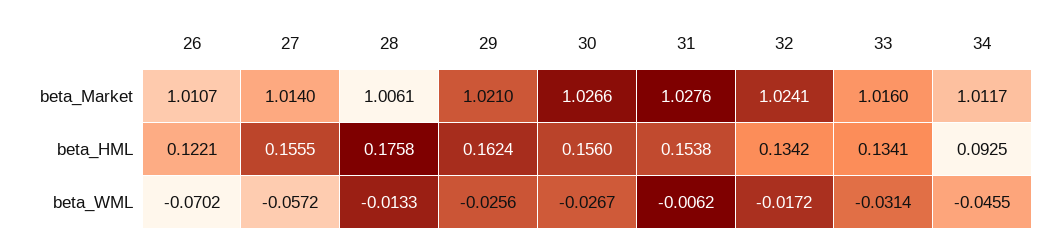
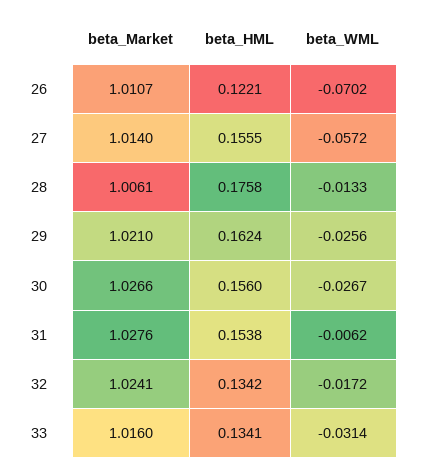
  {
    "26": {
      "beta_Market": 1.0107,
      "beta_HML": 0.1221,
      "beta_WML": -0.0702
    },
    "27": {
      "beta_Market": 1.014,
      "beta_HML": 0.1555,
      "beta_WML": -0.0572
    },
    "28": {
      "beta_Market": 1.0061,
      "beta_HML": 0.1758,
      "beta_WML": -0.0133
    },
    "29": {
      "beta_Market": 1.021,
      "beta_HML": 0.1624,
      "beta_WML": -0.0256
    },
    "30": {
      "beta_Market": 1.0266,
      "beta_HML": 0.156,
      "beta_WML": -0.0267
    },
    "31": {
      "beta_Market": 1.0276,
      "beta_HML": 0.1538,
      "beta_WML": -0.0062
    },
    "32": {
      "beta_Market": 1.0241,
      "beta_HML": 0.1342,
      "beta_WML": -0.0172
    },
    "33": {
      "beta_Market": 1.016,
      "beta_HML": 0.1341,
      "beta_WML": -0.0314
-   },
+   }
-   "34": {
-     "beta_Market": 1.0117,
-     "beta_HML": 0.0925,
-     "beta_WML": -0.0455
-   }
  }

